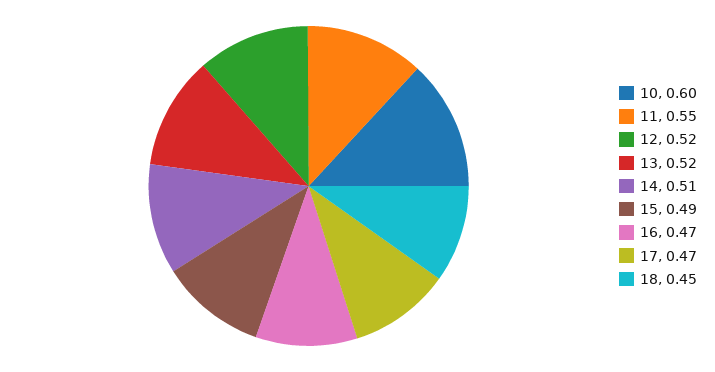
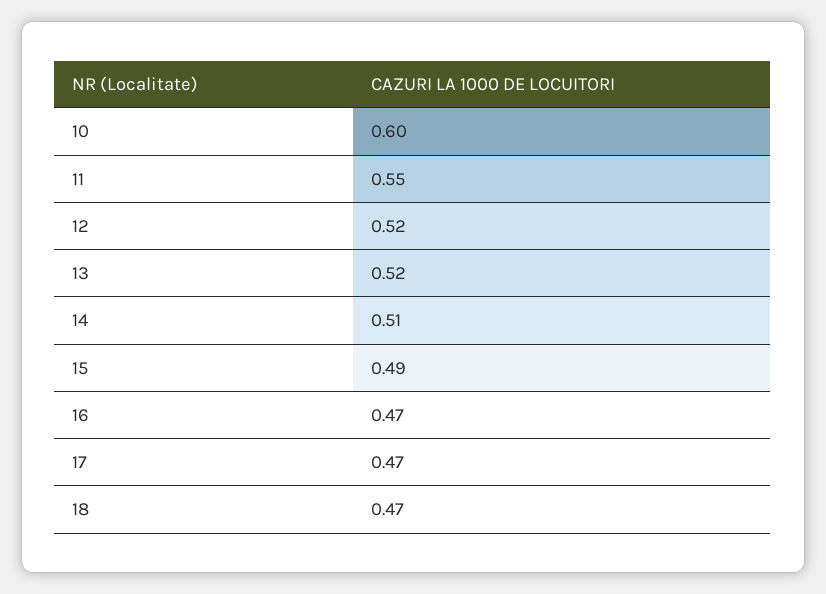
  {
    "10": 0.6,
    "11": 0.55,
    "12": 0.52,
    "13": 0.52,
    "14": 0.51,
    "15": 0.49,
    "16": 0.47,
    "17": 0.47,
-   "18": 0.45
+   "18": 0.47
  }

